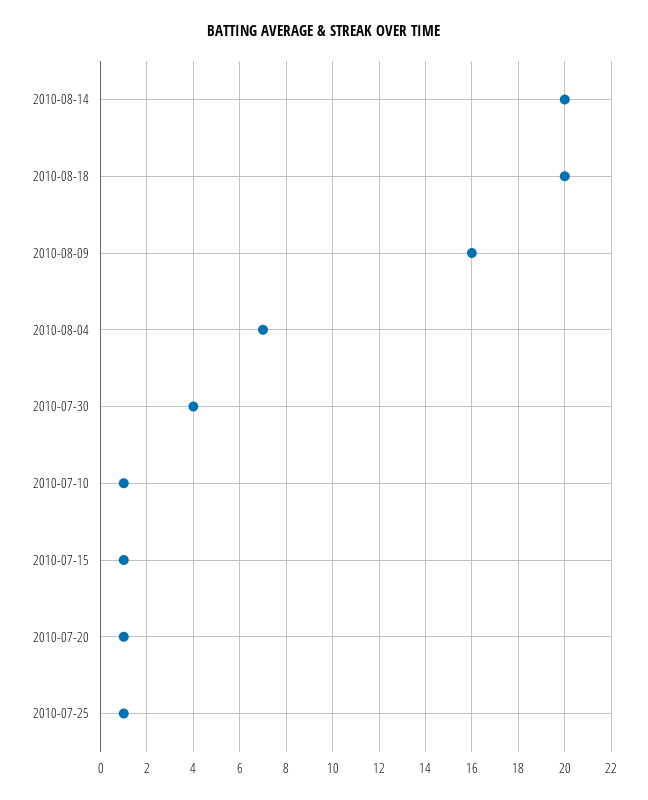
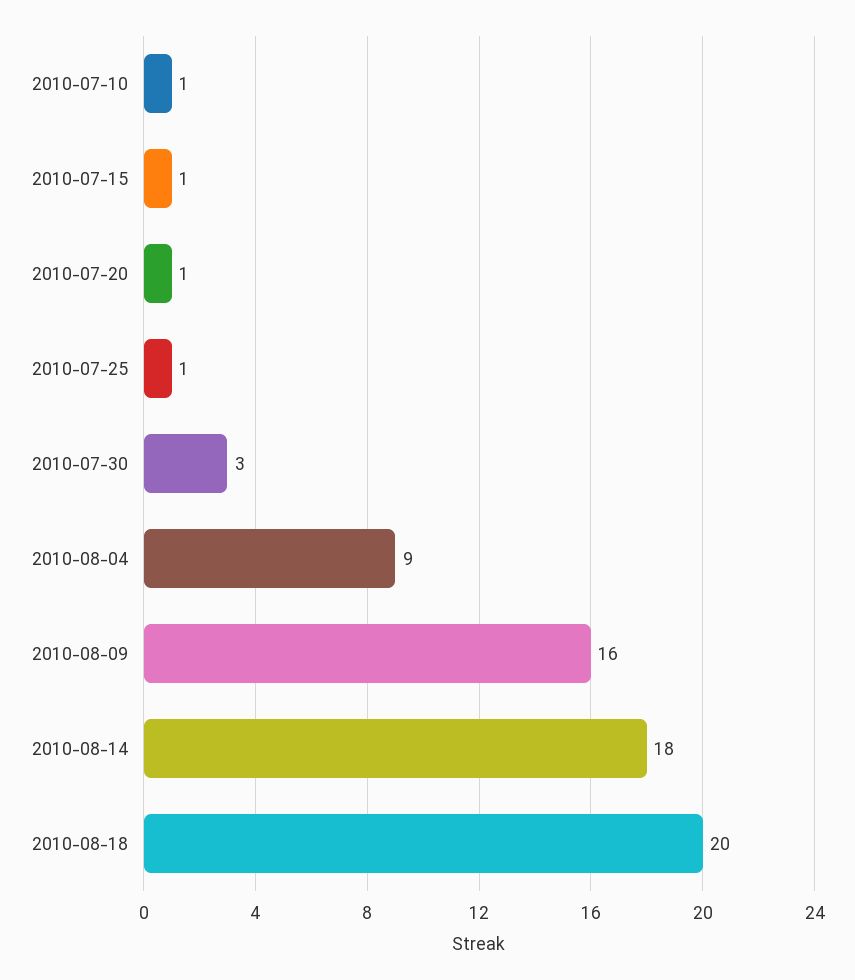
  {
-   "2010-08-14": 20,
+   "2010-08-14": 18,
    "2010-08-18": 20,
    "2010-08-09": 16,
-   "2010-08-04": 7,
+   "2010-08-04": 9,
-   "2010-07-30": 4,
+   "2010-07-30": 3,
    "2010-07-10": 1,
    "2010-07-15": 1,
    "2010-07-20": 1,
    "2010-07-25": 1
  }

